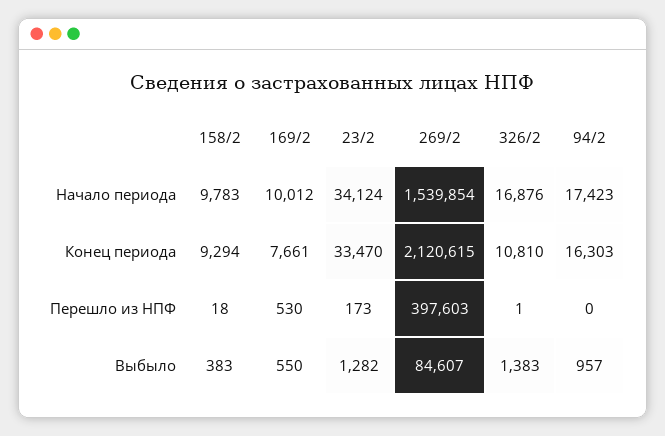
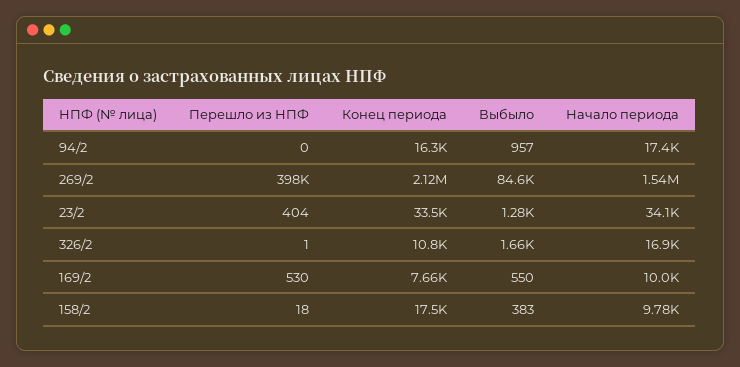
  {
    "158/2": {
      "Начало периода": 9783,
-     "Конец периода": 9294,
+     "Конец периода": 17500,
      "Перешло из НПФ": 18,
      "Выбыло": 383
    },
    "169/2": {
      "Начало периода": 10012,
      "Конец периода": 7661,
      "Перешло из НПФ": 530,
      "Выбыло": 550
    },
    "23/2": {
      "Начало периода": 34124,
      "Конец периода": 33470,
-     "Перешло из НПФ": 173,
+     "Перешло из НПФ": 404,
      "Выбыло": 1282
    },
    "269/2": {
      "Начало периода": 1539854,
      "Конец периода": 2120615,
      "Перешло из НПФ": 397603,
      "Выбыло": 84607
    },
    "326/2": {
      "Начало периода": 16876,
      "Конец периода": 10810,
      "Перешло из НПФ": 1,
-     "Выбыло": 1383
+     "Выбыло": 1660
    },
    "94/2": {
      "Начало периода": 17423,
      "Конец периода": 16303,
      "Перешло из НПФ": 0,
      "Выбыло": 957
    }
  }

